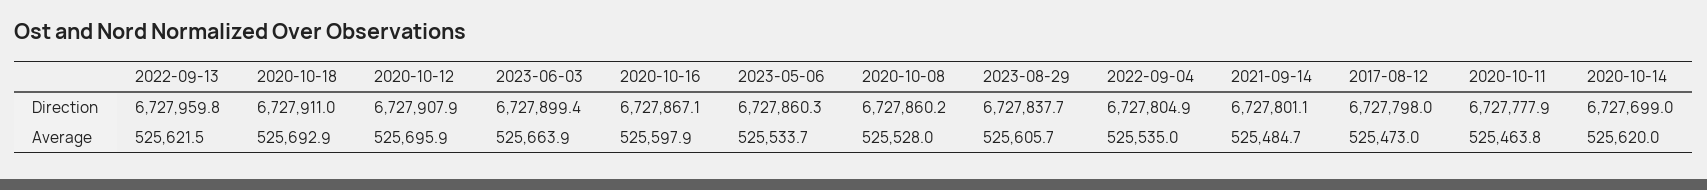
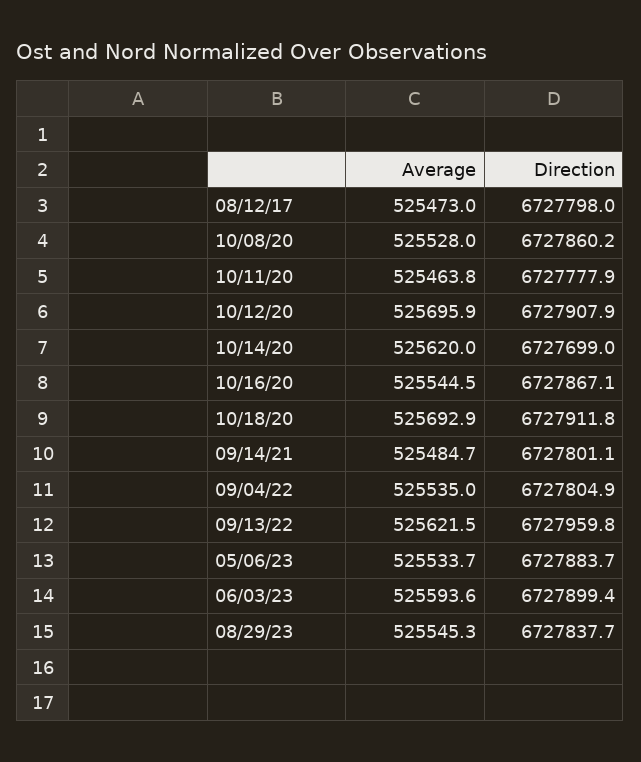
  {
    "2022-09-13": {
      "Direction": 6727959.8,
      "Average": 525621.5
    },
    "2020-10-18": {
-     "Direction": 6727911,
+     "Direction": 6727911.8,
      "Average": 525692.9
    },
    "2020-10-12": {
      "Direction": 6727907.9,
      "Average": 525695.9
    },
    "2023-06-03": {
      "Direction": 6727899.4,
-     "Average": 525663.9
+     "Average": 525593.6
    },
    "2020-10-16": {
      "Direction": 6727867.1,
-     "Average": 525597.9
+     "Average": 525544.5
    },
    "2023-05-06": {
-     "Direction": 6727860.3,
+     "Direction": 6727883.7,
      "Average": 525533.7
    },
    "2020-10-08": {
      "Direction": 6727860.2,
      "Average": 525528
    },
    "2023-08-29": {
      "Direction": 6727837.7,
-     "Average": 525605.7
+     "Average": 525545.3
    },
    "2022-09-04": {
      "Direction": 6727804.9,
      "Average": 525535
    },
    "2021-09-14": {
      "Direction": 6727801.1,
      "Average": 525484.7
    },
    "2017-08-12": {
      "Direction": 6727798,
      "Average": 525473
    },
    "2020-10-11": {
      "Direction": 6727777.9,
      "Average": 525463.8
    },
    "2020-10-14": {
      "Direction": 6727699,
      "Average": 525620
    }
  }

